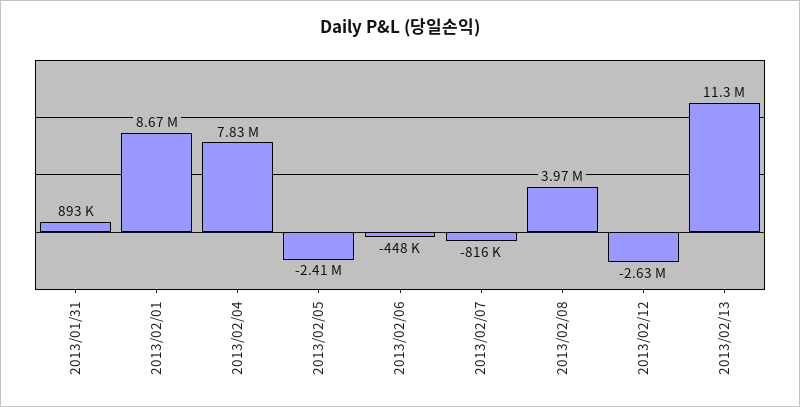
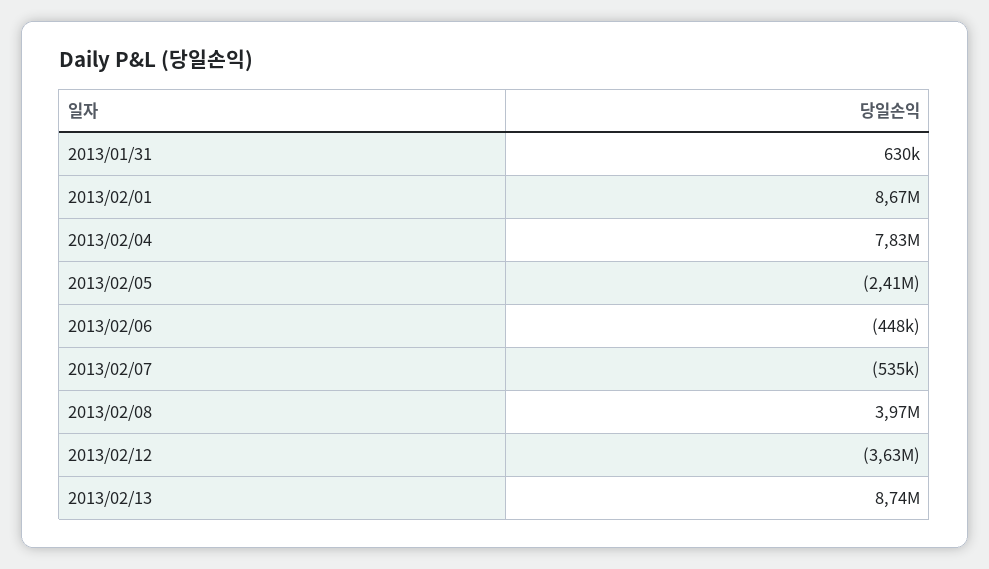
  {
-   "2013/01/31": 893000,
+   "2013/01/31": 630000,
    "2013/02/01": 8670000,
    "2013/02/04": 7830000,
    "2013/02/05": -2410000,
    "2013/02/06": -448000,
-   "2013/02/07": -816000,
+   "2013/02/07": -535000,
    "2013/02/08": 3970000,
-   "2013/02/12": -2630000,
+   "2013/02/12": -3630000,
-   "2013/02/13": 11300000
+   "2013/02/13": 8740000
  }

